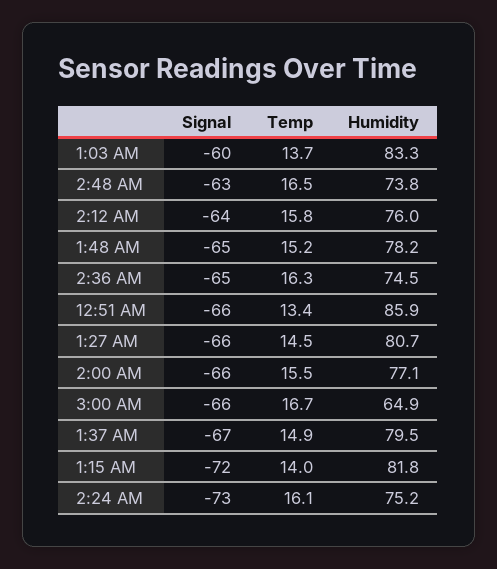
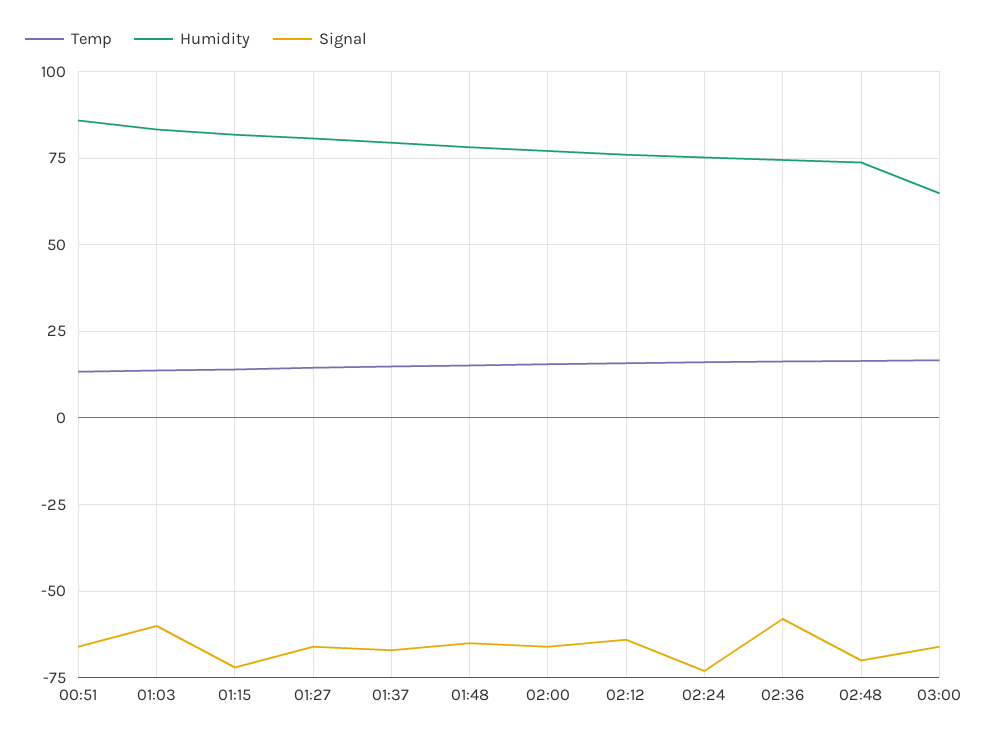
  {
    "Signal": {
      "1:03 AM": -60,
-     "2:48 AM": -63,
+     "2:48 AM": -70,
      "2:12 AM": -64,
      "1:48 AM": -65,
-     "2:36 AM": -65,
+     "2:36 AM": -57.5,
      "12:51 AM": -66,
      "1:27 AM": -66,
      "2:00 AM": -66,
      "3:00 AM": -66,
      "1:37 AM": -67,
      "1:15 AM": -72,
      "2:24 AM": -73
    },
    "Temp": {
      "1:03 AM": 13.7,
      "2:48 AM": 16.5,
      "2:12 AM": 15.8,
      "1:48 AM": 15.2,
      "2:36 AM": 16.3,
      "12:51 AM": 13.4,
      "1:27 AM": 14.5,
      "2:00 AM": 15.5,
      "3:00 AM": 16.7,
      "1:37 AM": 14.9,
      "1:15 AM": 14,
      "2:24 AM": 16.1
    },
    "Humidity": {
      "1:03 AM": 83.3,
      "2:48 AM": 73.8,
      "2:12 AM": 76,
      "1:48 AM": 78.2,
      "2:36 AM": 74.5,
      "12:51 AM": 85.9,
      "1:27 AM": 80.7,
      "2:00 AM": 77.1,
      "3:00 AM": 64.9,
      "1:37 AM": 79.5,
      "1:15 AM": 81.8,
      "2:24 AM": 75.2
    }
  }

